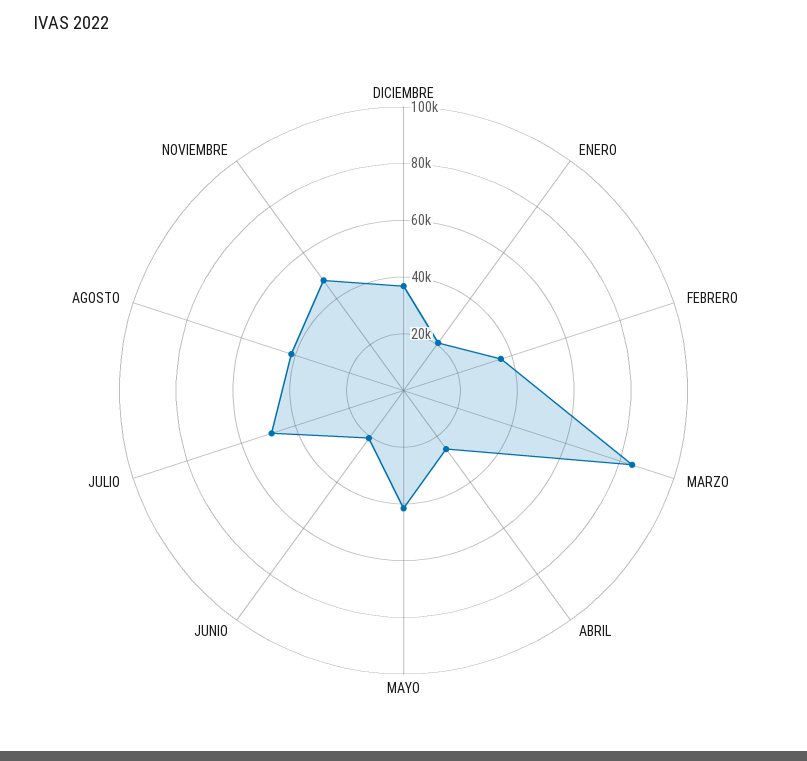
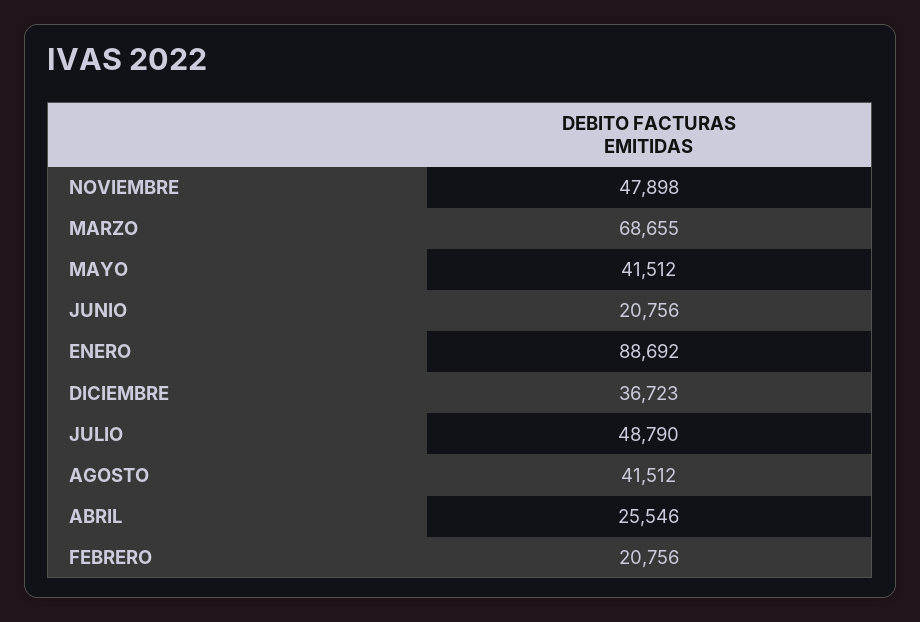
  {
    "DICIEMBRE": 36723,
-   "ENERO": 20000,
+   "ENERO": 88692,
-   "FEBRERO": 35000,
+   "FEBRERO": 20756,
-   "MARZO": 85000,
+   "MARZO": 68655,
    "ABRIL": 25546,
    "MAYO": 41512,
    "JUNIO": 20756,
    "JULIO": 48790,
    "AGOSTO": 41512,
    "NOVIEMBRE": 47898
  }

